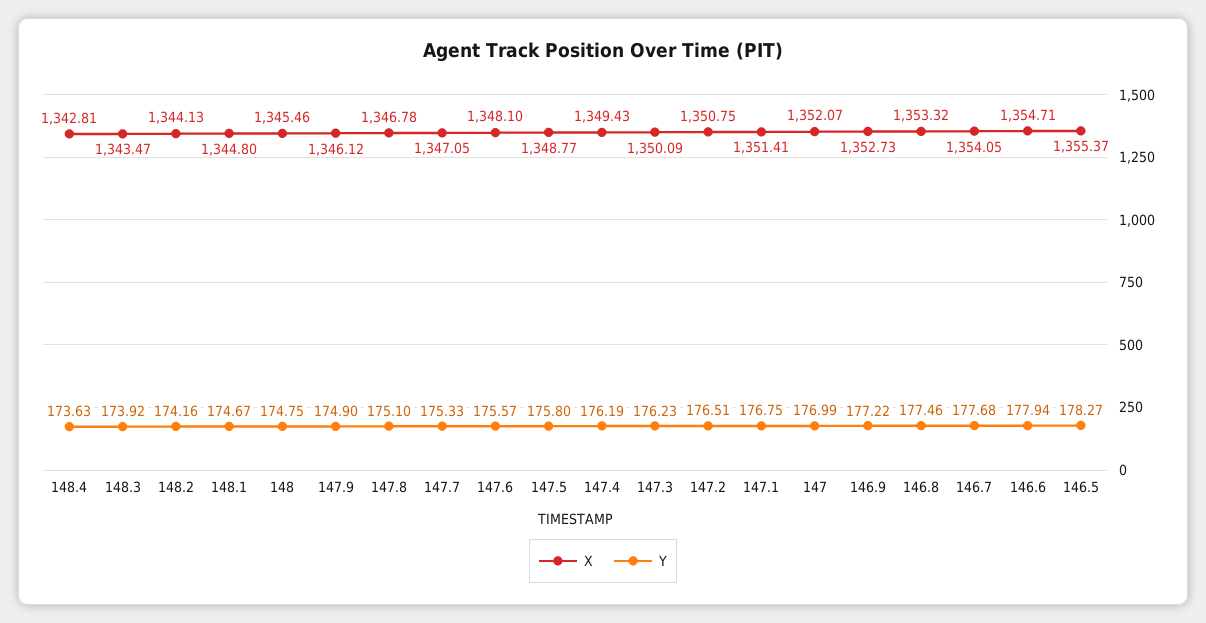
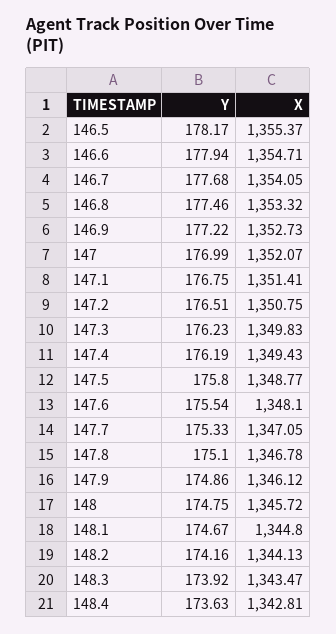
  {
    "X": {
      "148.4": 1342.81,
      "148.3": 1343.47,
      "148.2": 1344.13,
      "148.1": 1344.8,
-     "148": 1345.46,
+     "148": 1345.72,
      "147.9": 1346.12,
      "147.8": 1346.78,
      "147.7": 1347.05,
      "147.6": 1348.1,
      "147.5": 1348.77,
      "147.4": 1349.43,
-     "147.3": 1350.09,
+     "147.3": 1349.83,
      "147.2": 1350.75,
      "147.1": 1351.41,
      "147": 1352.07,
      "146.9": 1352.73,
      "146.8": 1353.32,
      "146.7": 1354.05,
      "146.6": 1354.71,
      "146.5": 1355.37
    },
    "Y": {
      "148.4": 173.63,
      "148.3": 173.92,
      "148.2": 174.16,
      "148.1": 174.67,
      "148": 174.75,
-     "147.9": 174.9,
+     "147.9": 174.86,
      "147.8": 175.1,
      "147.7": 175.33,
-     "147.6": 175.57,
+     "147.6": 175.54,
      "147.5": 175.8,
      "147.4": 176.19,
      "147.3": 176.23,
      "147.2": 176.51,
      "147.1": 176.75,
      "147": 176.99,
      "146.9": 177.22,
      "146.8": 177.46,
      "146.7": 177.68,
      "146.6": 177.94,
-     "146.5": 178.27
+     "146.5": 178.17
    }
  }

